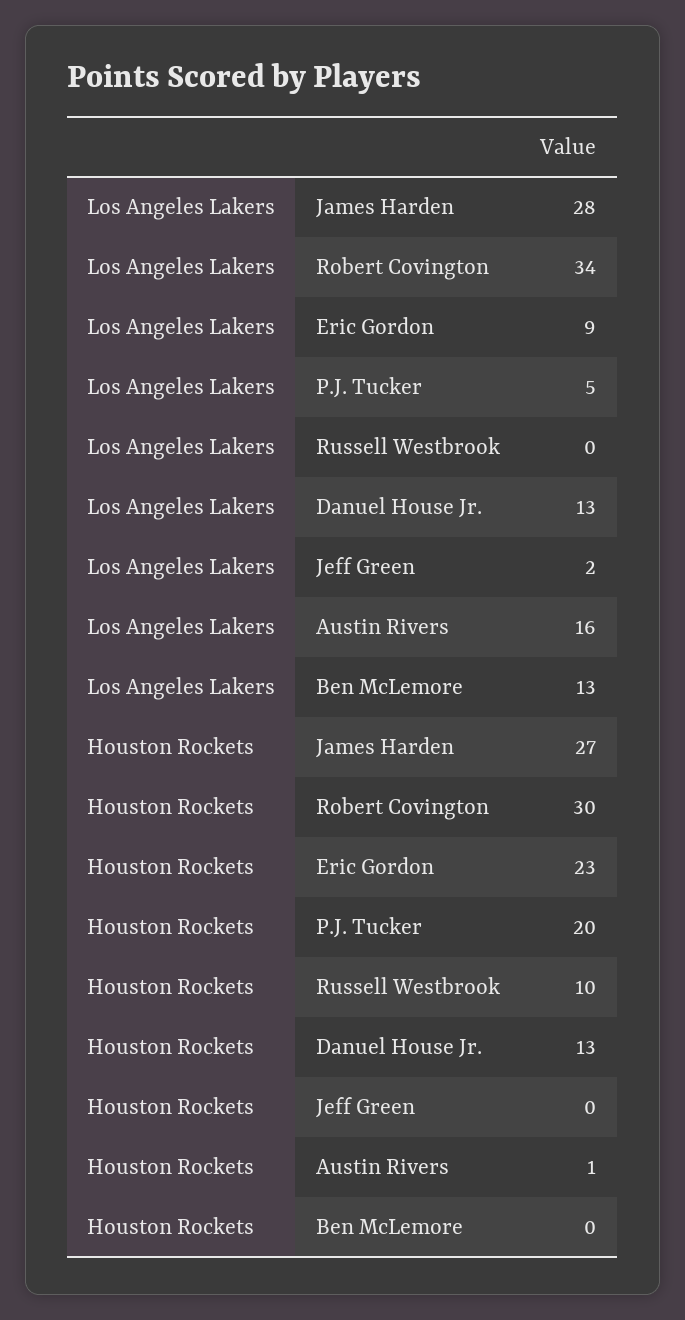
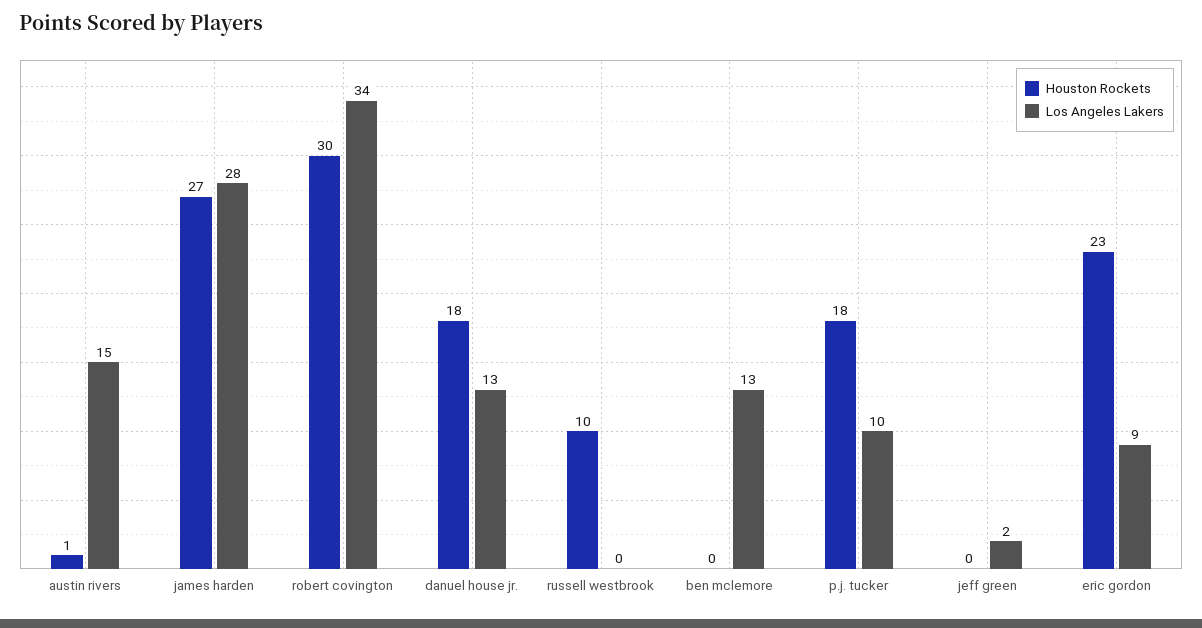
  {
    "Los Angeles Lakers": {
      "James Harden": 28,
      "Robert Covington": 34,
      "Eric Gordon": 9,
-     "P.J. Tucker": 5,
+     "P.J. Tucker": 10,
      "Russell Westbrook": 0,
      "Danuel House Jr.": 13,
      "Jeff Green": 2,
-     "Austin Rivers": 16,
+     "Austin Rivers": 15,
      "Ben McLemore": 13
    },
    "Houston Rockets": {
      "James Harden": 27,
      "Robert Covington": 30,
      "Eric Gordon": 23,
-     "P.J. Tucker": 20,
+     "P.J. Tucker": 18,
      "Russell Westbrook": 10,
-     "Danuel House Jr.": 13,
+     "Danuel House Jr.": 18,
      "Jeff Green": 0,
      "Austin Rivers": 1,
      "Ben McLemore": 0
    }
  }

